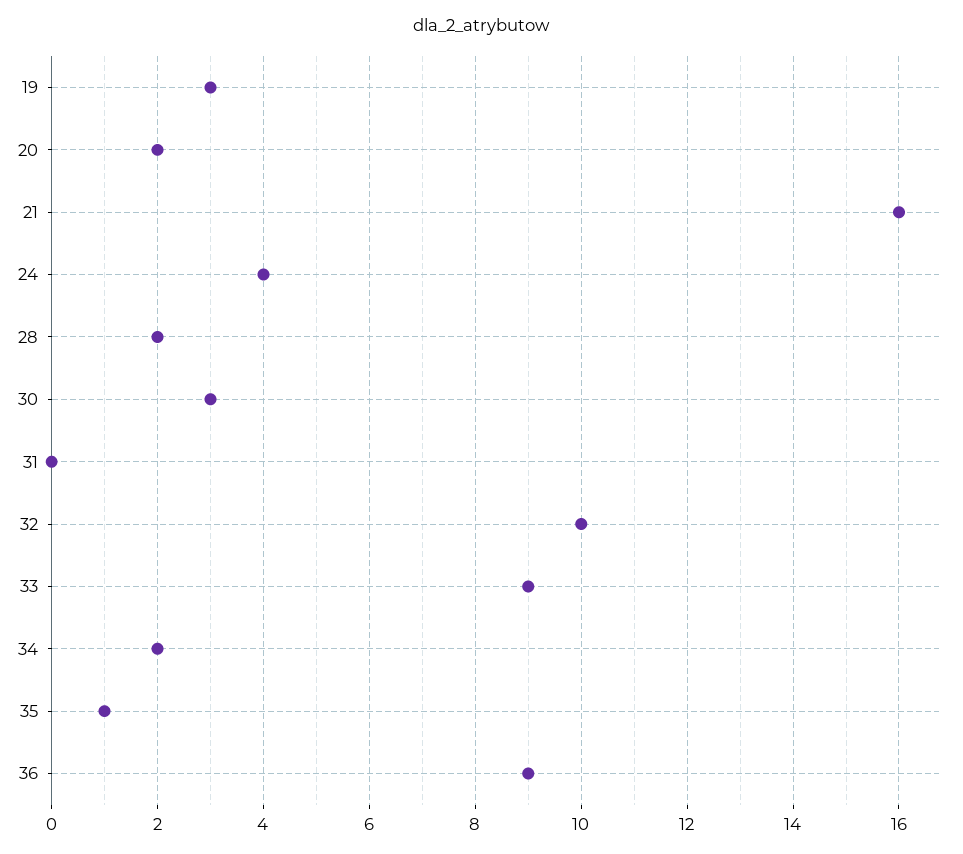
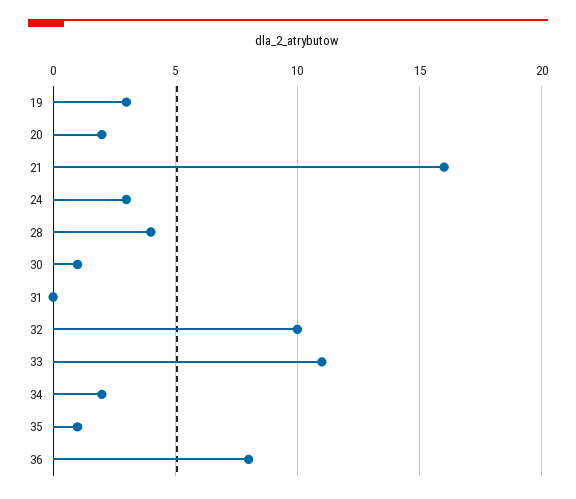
  {
    "19": 3,
    "20": 2,
    "21": 16,
-   "24": 4,
+   "24": 3,
-   "28": 2,
+   "28": 4,
-   "30": 3,
+   "30": 1,
    "31": 0,
    "32": 10,
-   "33": 9,
+   "33": 11,
    "34": 2,
    "35": 1,
-   "36": 9
+   "36": 8
  }

